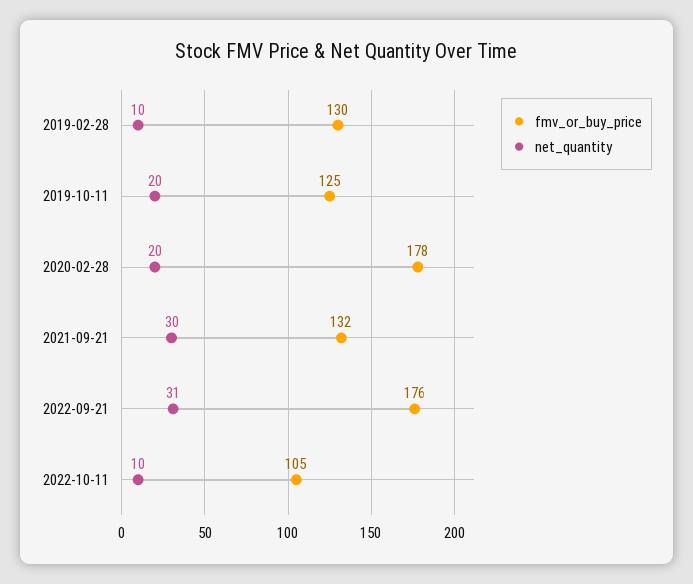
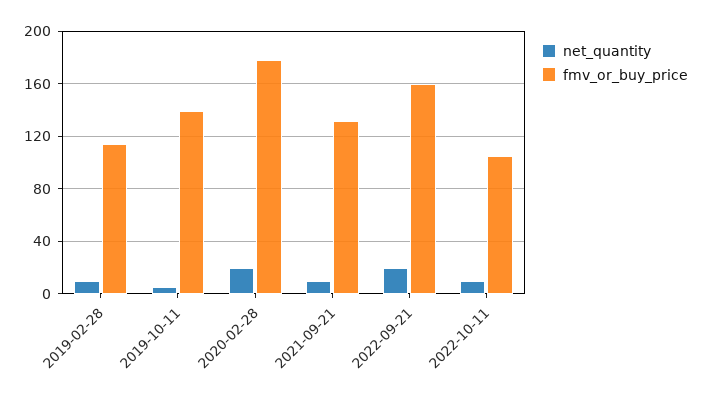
  {
    "fmv_or_buy_price": {
-     "2019-02-28": 130,
+     "2019-02-28": 115,
-     "2019-10-11": 125,
+     "2019-10-11": 140,
      "2020-02-28": 178,
      "2021-09-21": 132,
-     "2022-09-21": 176,
+     "2022-09-21": 160,
      "2022-10-11": 105
    },
    "net_quantity": {
      "2019-02-28": 10,
-     "2019-10-11": 20,
+     "2019-10-11": 5,
      "2020-02-28": 20,
-     "2021-09-21": 30,
+     "2021-09-21": 10,
-     "2022-09-21": 31,
+     "2022-09-21": 20,
      "2022-10-11": 10
    }
  }

